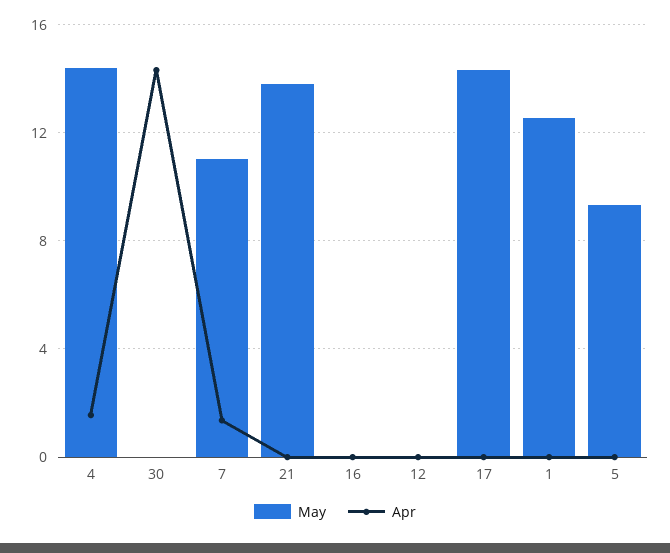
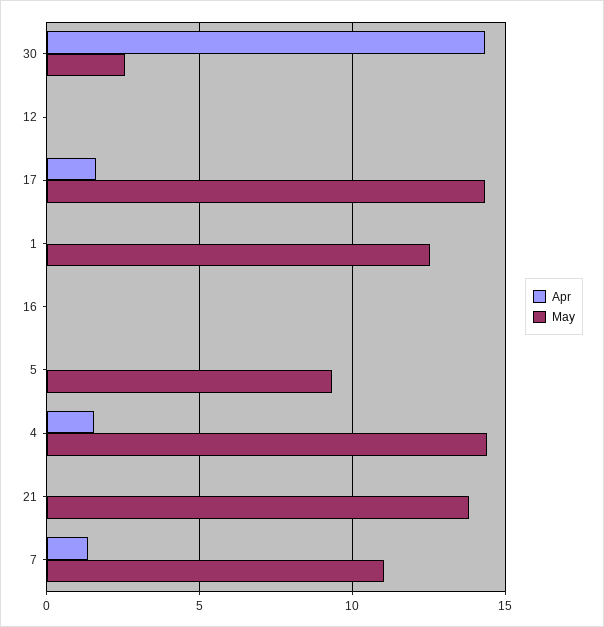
  {
    "May": {
      "4": 14.5,
-     "30": 0,
+     "30": 2.5,
      "7": 11,
      "21": 14,
      "16": 0,
      "12": 0,
      "17": 14.5,
      "1": 12.5,
      "5": 9.5
    },
    "Apr": {
      "4": 1.5,
      "30": 14.5,
      "7": 1.5,
      "21": 0,
      "16": 0,
      "12": 0,
-     "17": 0,
+     "17": 1.5,
      "1": 0,
      "5": 0
    }
  }

